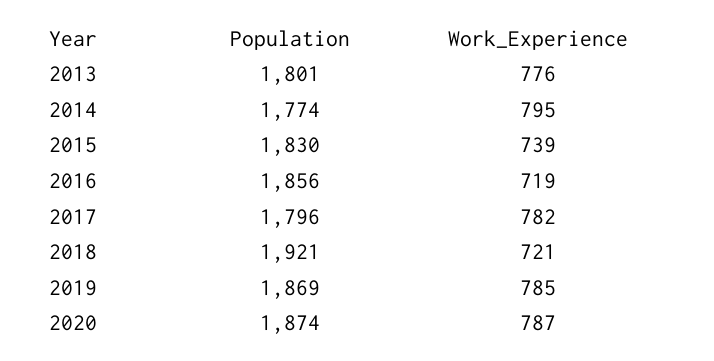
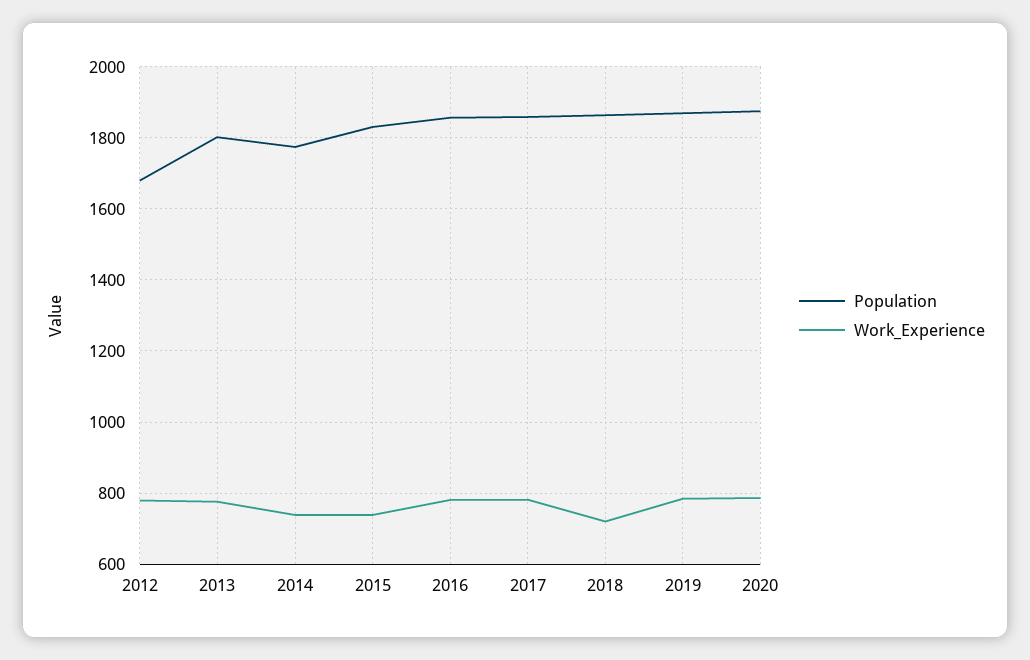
  {
    "Population": {
      "2013": 1801,
      "2014": 1774,
      "2015": 1830,
      "2016": 1856,
-     "2017": 1796,
+     "2017": 1860,
-     "2018": 1921,
+     "2018": 1860,
      "2019": 1869,
-     "2020": 1874
+     "2020": 1874,
+     "2012": 1680
    },
    "Work_Experience": {
      "2013": 776,
-     "2014": 795,
+     "2014": 740,
      "2015": 739,
-     "2016": 719,
+     "2016": 780,
      "2017": 782,
      "2018": 721,
      "2019": 785,
-     "2020": 787
+     "2020": 787,
+     "2012": 780
    }
  }

